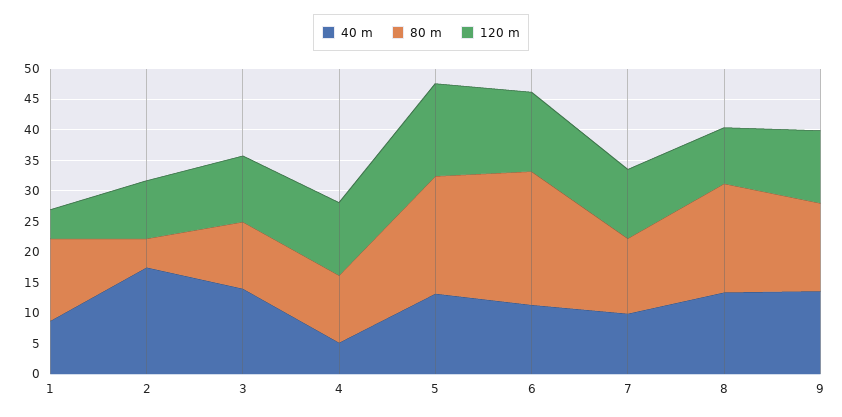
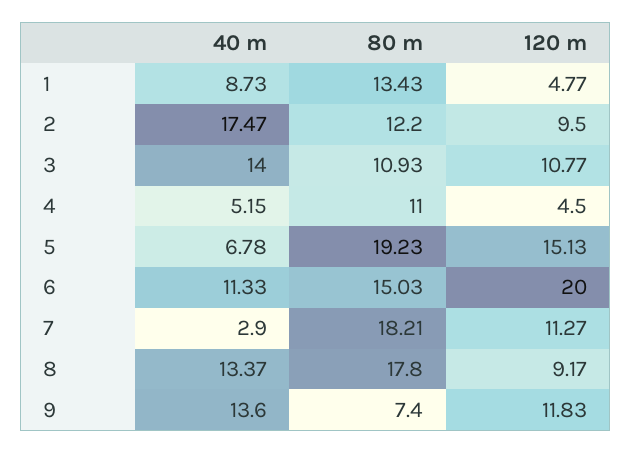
  {
    "40 m": {
      "1": 8.73,
      "2": 17.47,
      "3": 14,
      "4": 5.15,
-     "5": 12.5,
+     "5": 6.78,
      "6": 11.33,
-     "7": 10,
+     "7": 2.9,
      "8": 13.37,
      "9": 13.6
    },
    "80 m": {
      "1": 13.43,
-     "2": 5,
+     "2": 12.2,
      "3": 10.93,
      "4": 11,
      "5": 19.23,
-     "6": 22.5,
+     "6": 15.03,
-     "7": 12.5,
+     "7": 18.21,
      "8": 17.8,
-     "9": 15
+     "9": 7.4
    },
    "120 m": {
      "1": 4.77,
      "2": 9.5,
      "3": 10.77,
-     "4": 12.5,
+     "4": 4.5,
      "5": 15.13,
-     "6": 12.5,
+     "6": 20,
      "7": 11.27,
      "8": 9.17,
      "9": 11.83
    }
  }

